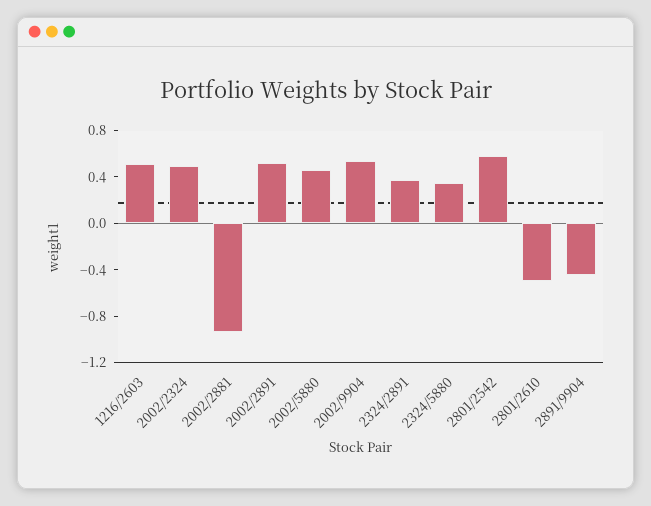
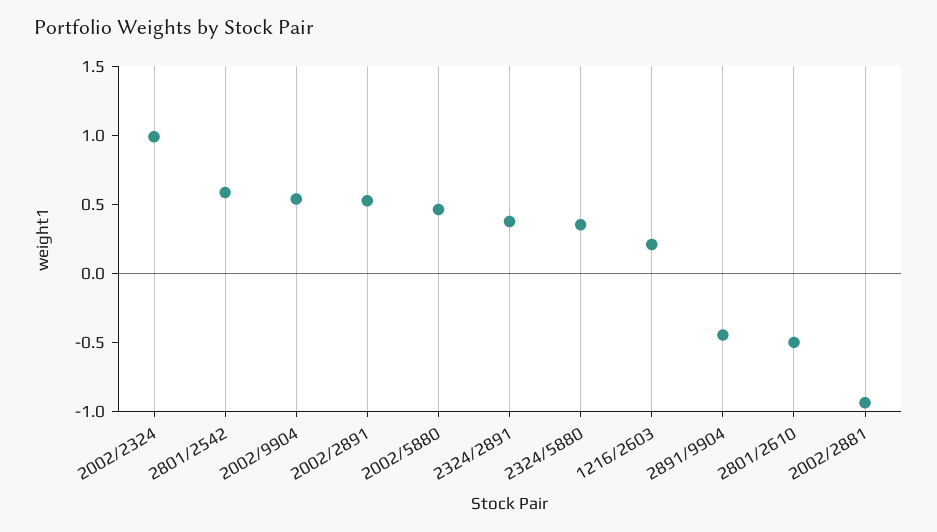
  {
-   "1216/2603": 0.5,
+   "1216/2603": 0.2,
-   "2002/2324": 0.5,
+   "2002/2324": 1,
    "2002/2881": -0.9,
    "2002/2891": 0.5,
    "2002/5880": 0.5,
    "2002/9904": 0.5,
    "2324/2891": 0.4,
    "2324/5880": 0.4,
    "2801/2542": 0.6,
    "2801/2610": -0.5,
    "2891/9904": -0.4
  }

